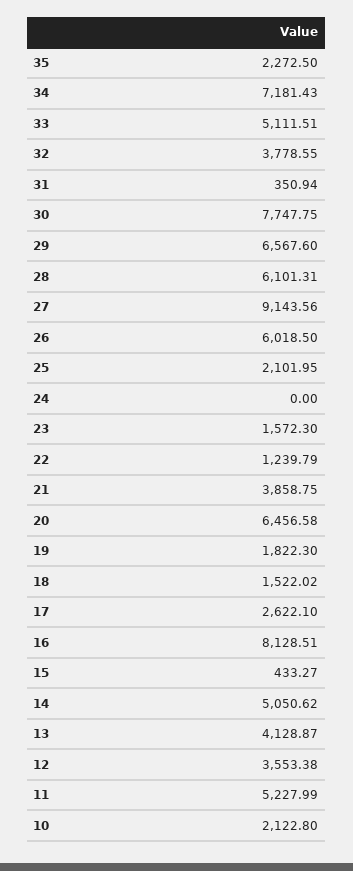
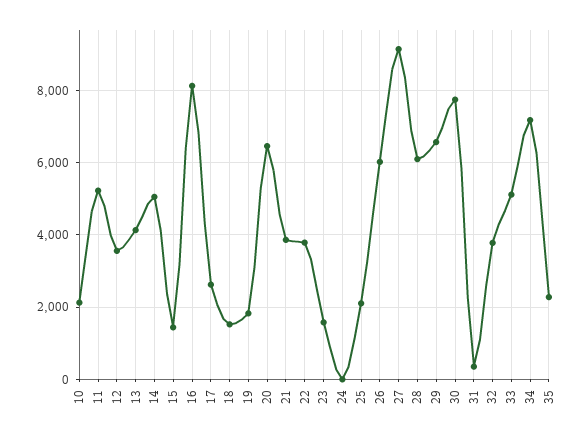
  {
    "35": 2272.5,
    "34": 7181.43,
    "33": 5111.51,
    "32": 3778.55,
    "31": 350.94,
    "30": 7747.75,
    "29": 6567.6,
    "28": 6101.31,
    "27": 9143.56,
    "26": 6018.5,
    "25": 2101.95,
    "24": 0,
    "23": 1572.3,
-   "22": 1239.79,
+   "22": 3800,
    "21": 3858.75,
    "20": 6456.58,
    "19": 1822.3,
    "18": 1522.02,
    "17": 2622.1,
    "16": 8128.51,
-   "15": 433.27,
+   "15": 1400,
    "14": 5050.62,
    "13": 4128.87,
    "12": 3553.38,
    "11": 5227.99,
    "10": 2122.8
  }

